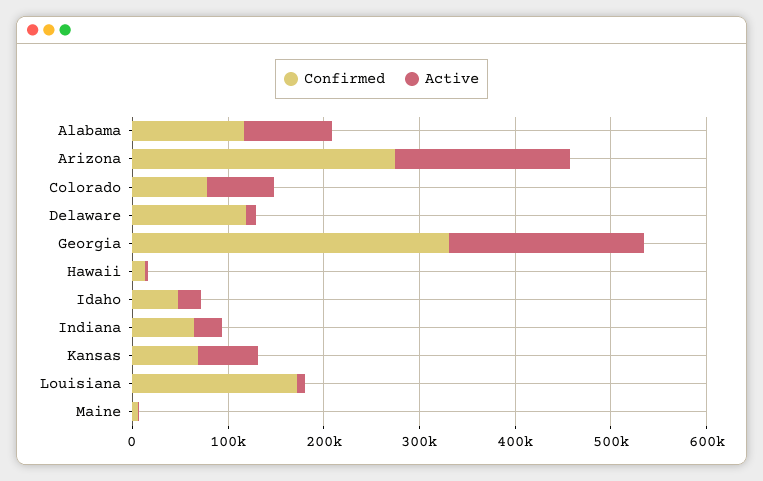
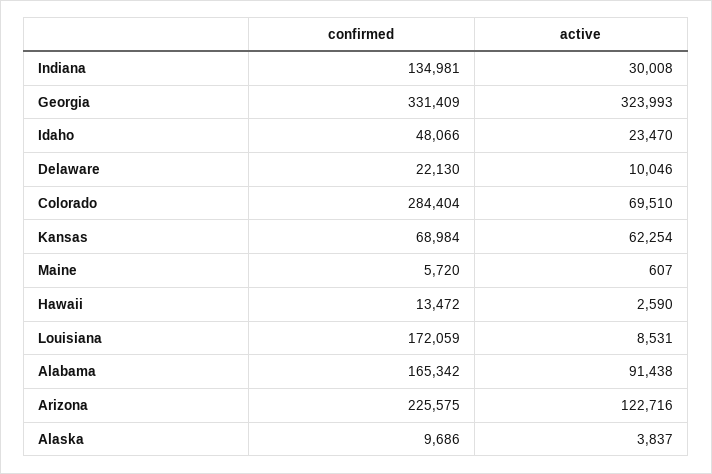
  {
    "Confirmed": {
-     "Alabama": 120000,
+     "Alabama": 165342,
-     "Arizona": 280000,
+     "Arizona": 225575,
-     "Colorado": 80000,
+     "Colorado": 284404,
-     "Delaware": 120000,
+     "Delaware": 22130,
      "Georgia": 331409,
      "Hawaii": 13472,
      "Idaho": 48066,
-     "Indiana": 60000,
+     "Indiana": 134981,
      "Kansas": 68984,
      "Louisiana": 172059,
-     "Maine": 5720
+     "Maine": 5720,
+     "Alaska": 9686
    },
    "Active": {
      "Alabama": 91438,
-     "Arizona": 180000,
+     "Arizona": 122716,
      "Colorado": 69510,
      "Delaware": 10046,
-     "Georgia": 200000,
+     "Georgia": 323993,
      "Hawaii": 2590,
      "Idaho": 23470,
      "Indiana": 30008,
      "Kansas": 62254,
      "Louisiana": 8531,
-     "Maine": 607
+     "Maine": 607,
+     "Alaska": 3837
    }
  }

